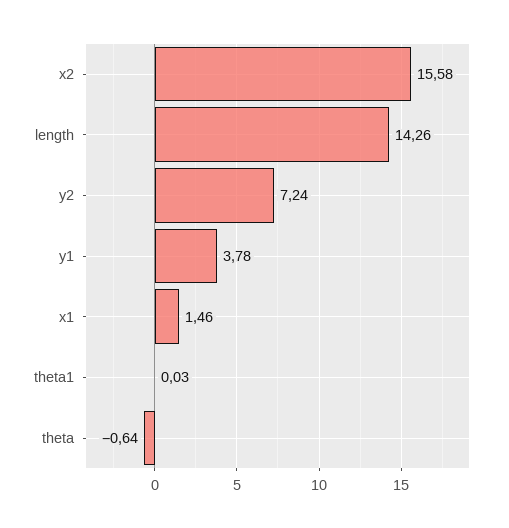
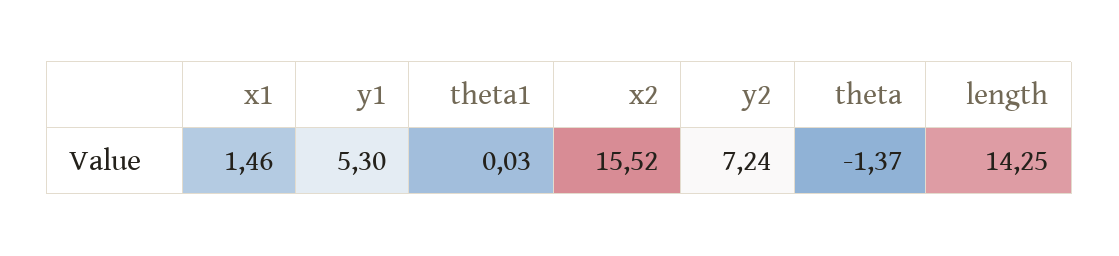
  {
-   "x2": 15.58,
+   "x2": 15.52,
-   "length": 14.26,
+   "length": 14.25,
    "y2": 7.24,
-   "y1": 3.78,
+   "y1": 5.3,
    "x1": 1.46,
    "theta1": 0.03,
-   "theta": -0.64
+   "theta": -1.37
  }

